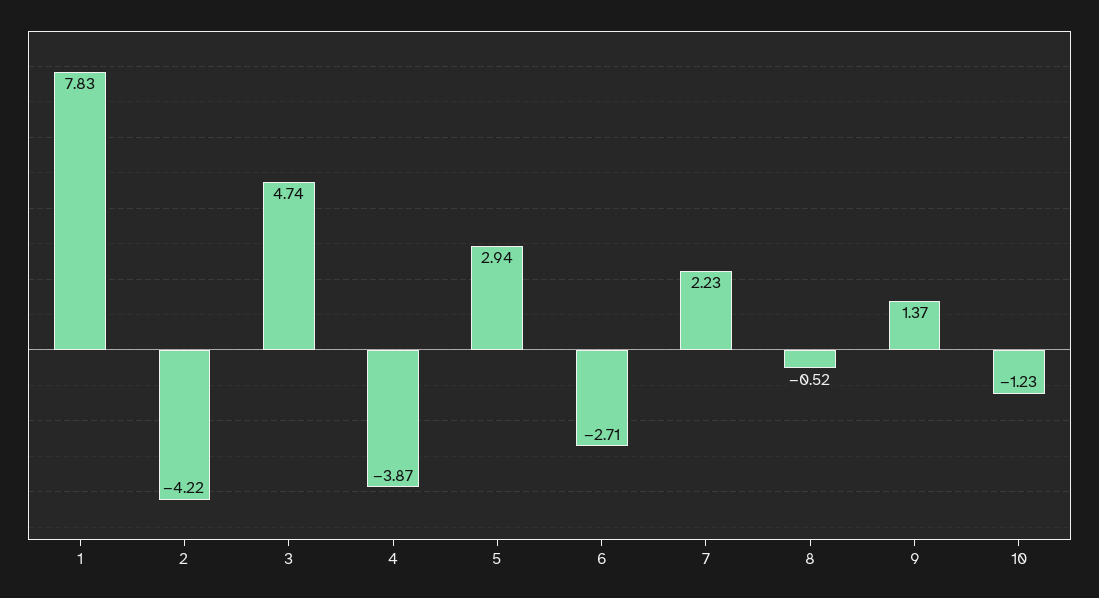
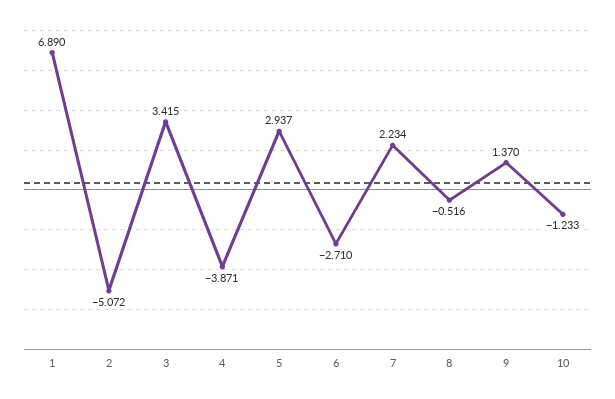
  {
-   "1": 7.83,
+   "1": 6.89,
-   "2": -4.22,
+   "2": -5.072,
-   "3": 4.74,
+   "3": 3.415,
    "4": -3.871,
    "5": 2.937,
    "6": -2.71,
    "7": 2.234,
    "8": -0.516,
    "9": 1.37,
    "10": -1.233
  }

